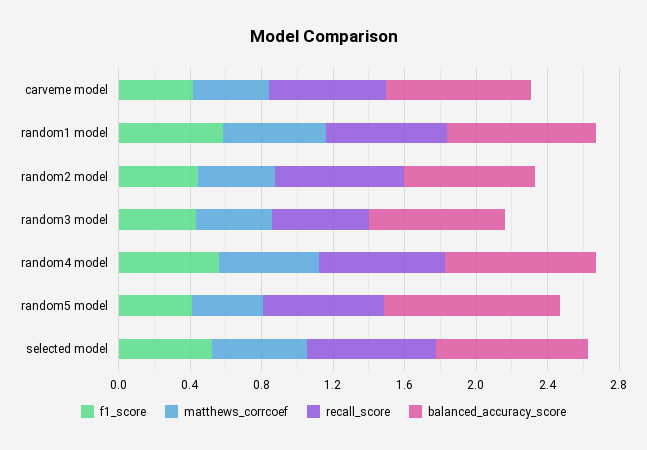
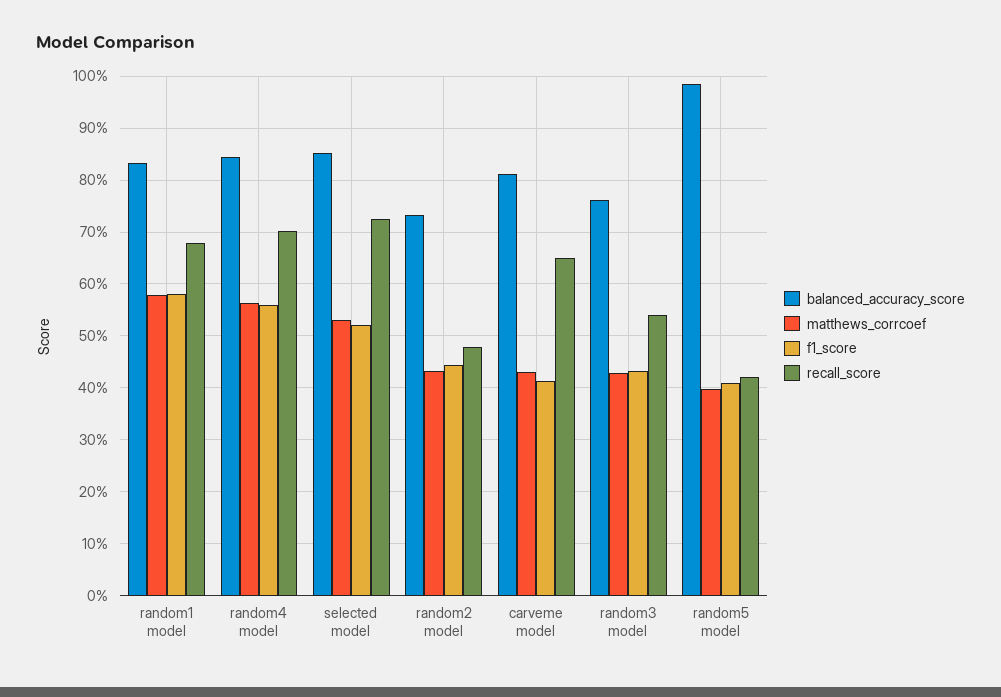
  {
    "f1_score": {
      "carveme model": 0.42,
      "random1 model": 0.58,
      "random2 model": 0.44,
      "random3 model": 0.44,
      "random4 model": 0.56,
      "random5 model": 0.4,
      "selected model": 0.52
    },
    "matthews_corrcoef": {
      "carveme model": 0.42,
      "random1 model": 0.58,
      "random2 model": 0.44,
      "random3 model": 0.42,
      "random4 model": 0.56,
      "random5 model": 0.4,
      "selected model": 0.54
    },
    "recall_score": {
      "carveme model": 0.66,
      "random1 model": 0.68,
-     "random2 model": 0.7,
+     "random2 model": 0.48,
      "random3 model": 0.54,
      "random4 model": 0.7,
-     "random5 model": 0.7,
+     "random5 model": 0.42,
      "selected model": 0.72
    },
    "balanced_accuracy_score": {
      "carveme model": 0.82,
      "random1 model": 0.84,
      "random2 model": 0.74,
      "random3 model": 0.76,
      "random4 model": 0.84,
      "random5 model": 0.98,
      "selected model": 0.86
    }
  }

